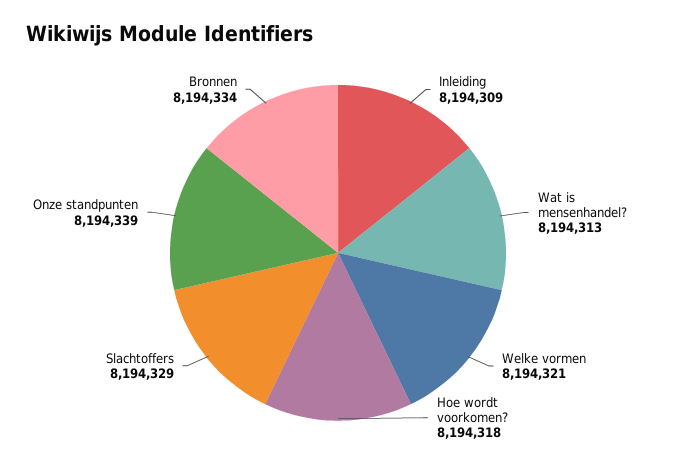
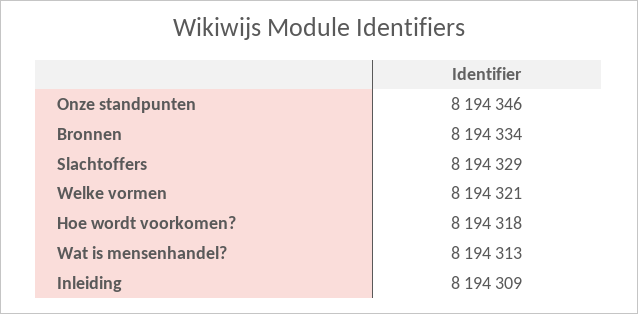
  {
    "Inleiding": 8194309,
    "Wat is mensenhandel?": 8194313,
    "Welke vormen": 8194321,
    "Hoe wordt voorkomen?": 8194318,
    "Slachtoffers": 8194329,
-   "Onze standpunten": 8194339,
+   "Onze standpunten": 8194346,
    "Bronnen": 8194334
  }

